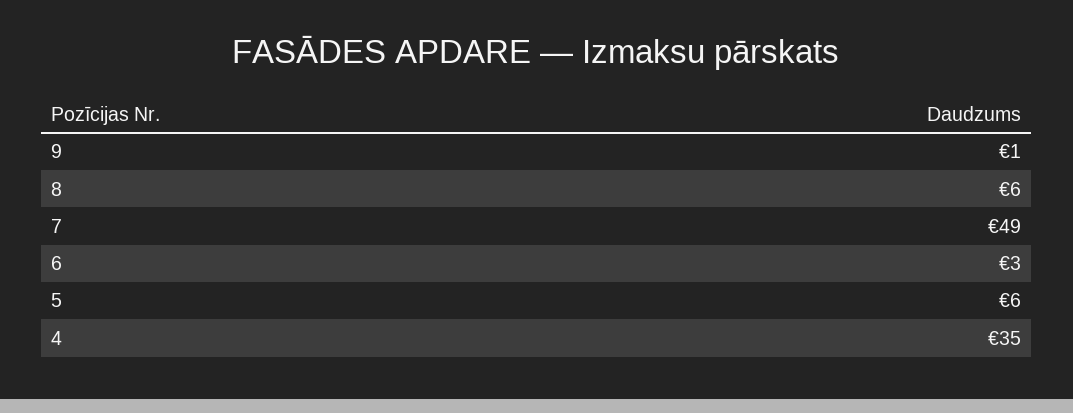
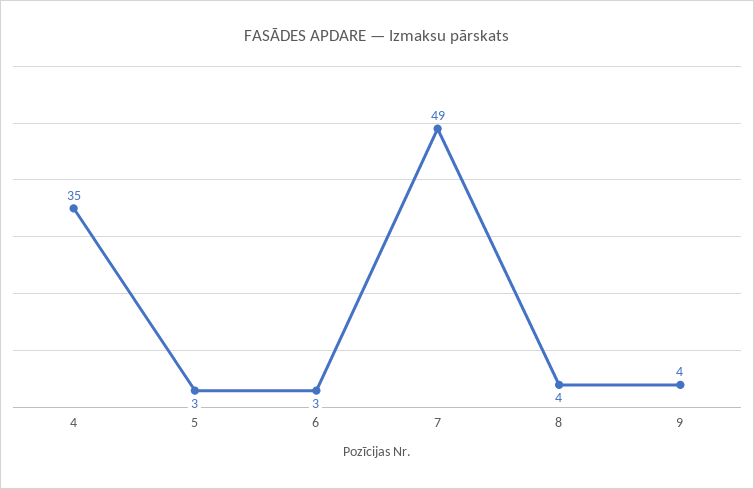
  {
-   "9": 1,
+   "9": 4,
-   "8": 6,
+   "8": 4,
    "7": 49,
    "6": 3,
-   "5": 6,
+   "5": 3,
    "4": 35
  }

